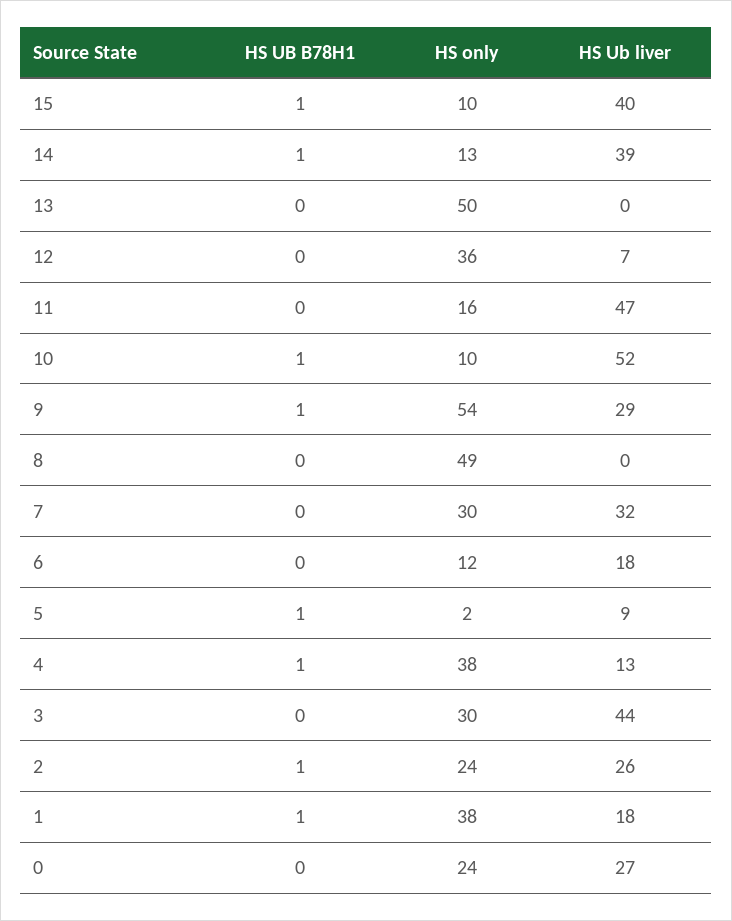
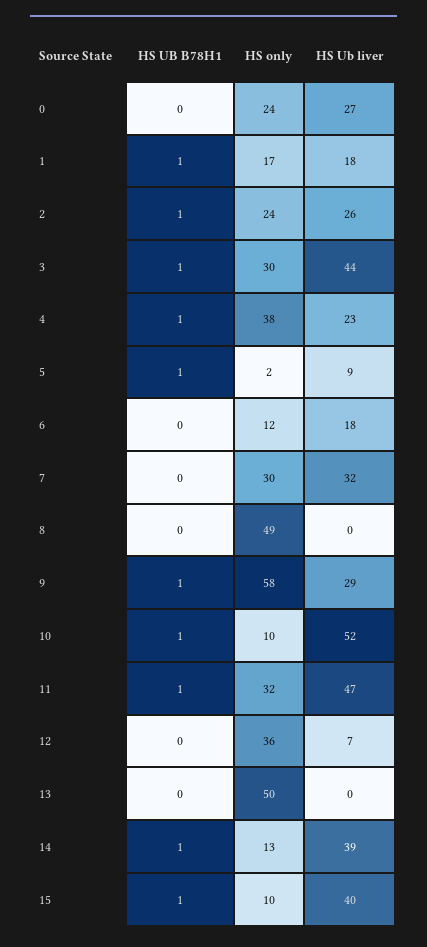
  {
    "HS UB B78H1": {
      "15": 1,
      "14": 1,
      "13": 0,
      "12": 0,
-     "11": 0,
+     "11": 1,
      "10": 1,
      "9": 1,
      "8": 0,
      "7": 0,
      "6": 0,
      "5": 1,
      "4": 1,
-     "3": 0,
+     "3": 1,
      "2": 1,
      "1": 1,
      "0": 0
    },
    "HS only": {
      "15": 10,
      "14": 13,
      "13": 50,
      "12": 36,
-     "11": 16,
+     "11": 32,
      "10": 10,
-     "9": 54,
+     "9": 58,
      "8": 49,
      "7": 30,
      "6": 12,
      "5": 2,
      "4": 38,
      "3": 30,
      "2": 24,
-     "1": 38,
+     "1": 17,
      "0": 24
    },
    "HS Ub liver": {
      "15": 40,
      "14": 39,
      "13": 0,
      "12": 7,
      "11": 47,
      "10": 52,
      "9": 29,
      "8": 0,
      "7": 32,
      "6": 18,
      "5": 9,
-     "4": 13,
+     "4": 23,
      "3": 44,
      "2": 26,
      "1": 18,
      "0": 27
    }
  }

